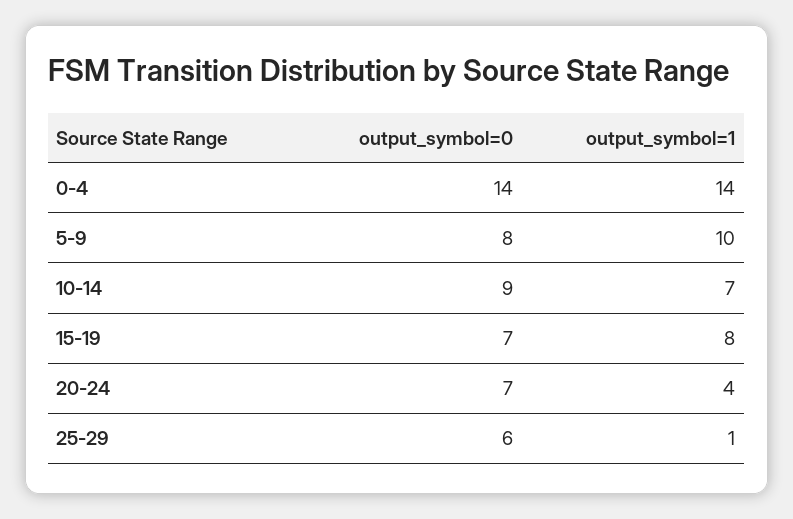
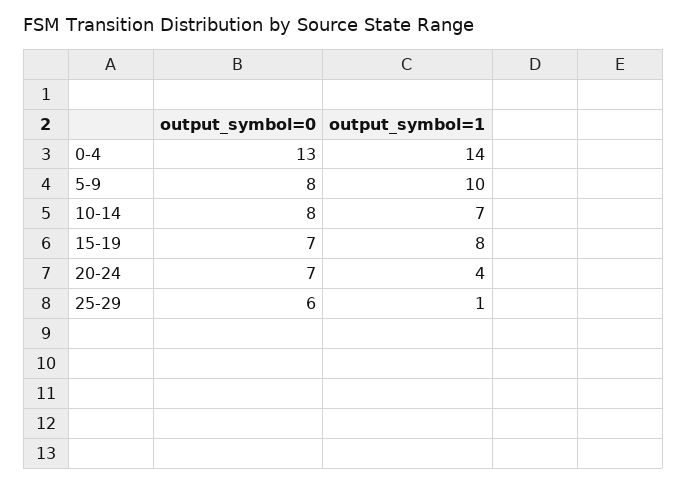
  {
    "output_symbol=0": {
-     "0-4": 14,
+     "0-4": 13,
      "5-9": 8,
-     "10-14": 9,
+     "10-14": 8,
      "15-19": 7,
      "20-24": 7,
      "25-29": 6
    },
    "output_symbol=1": {
      "0-4": 14,
      "5-9": 10,
      "10-14": 7,
      "15-19": 8,
      "20-24": 4,
      "25-29": 1
    }
  }

